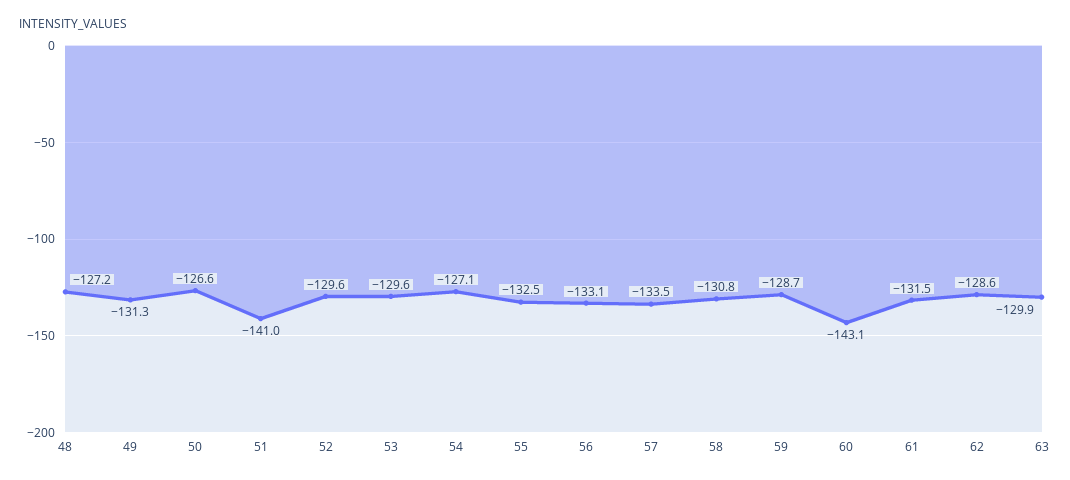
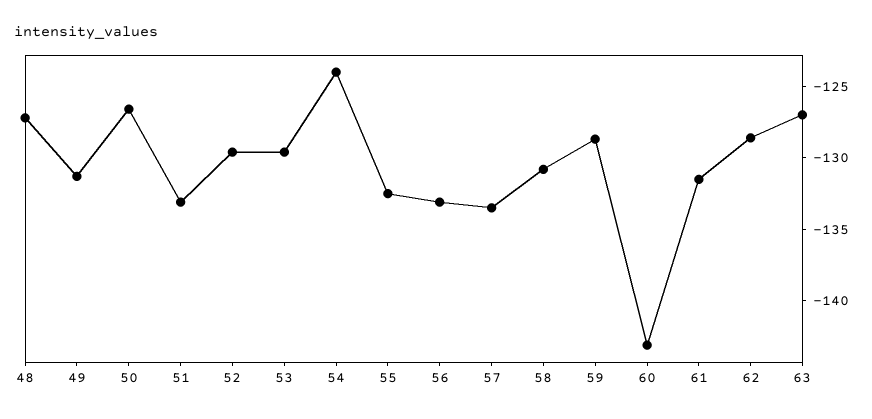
  {
    "48": -127.2,
    "49": -131.3,
    "50": -126.6,
-   "51": -141,
+   "51": -133,
    "52": -129.6,
    "53": -129.6,
-   "54": -127.1,
+   "54": -124,
    "55": -132.5,
    "56": -133.1,
    "57": -133.5,
    "58": -130.8,
    "59": -128.7,
    "60": -143.1,
    "61": -131.5,
    "62": -128.6,
-   "63": -129.9
+   "63": -127
  }

